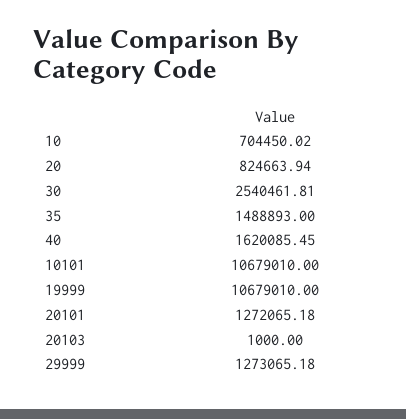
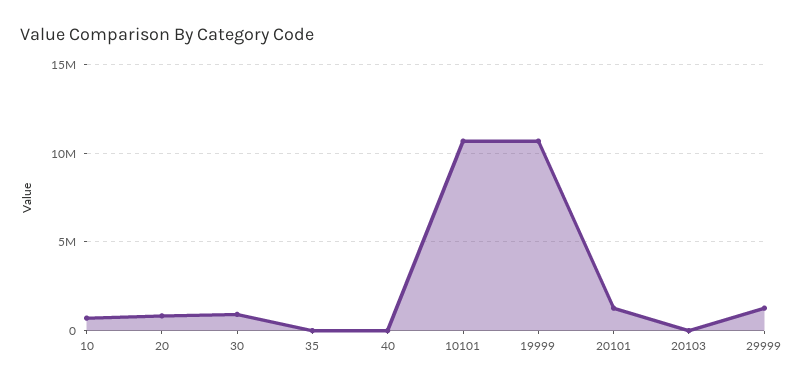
  {
    "10": 704450.02,
    "20": 824663.94,
-   "30": 2540461.81,
+   "30": 1000000,
-   "35": 1488893,
+   "35": 0,
-   "40": 1620085.45,
+   "40": 0,
    "10101": 10679010,
    "19999": 10679010,
    "20101": 1272065.18,
    "20103": 1000,
    "29999": 1273065.18
  }

